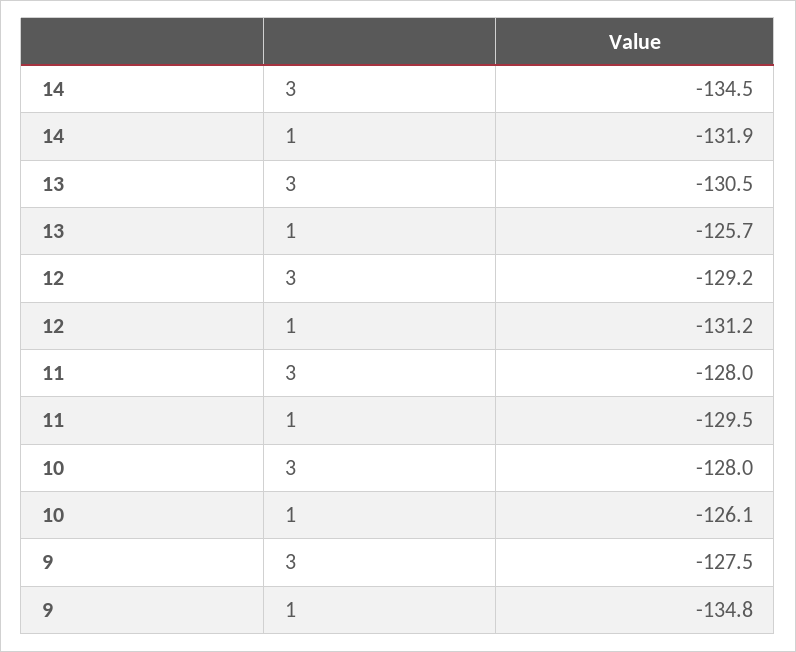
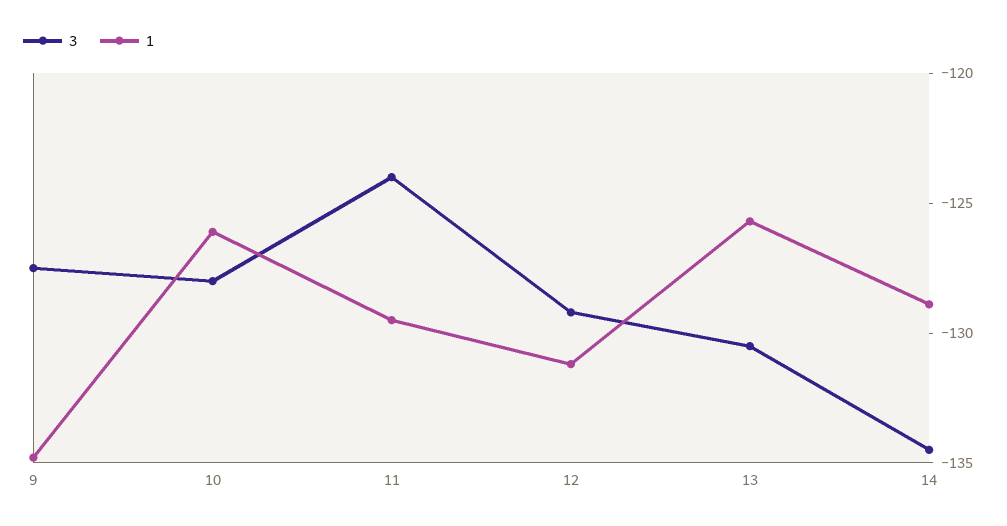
  {
    "3": {
      "14": -134.5,
      "13": -130.5,
      "12": -129.2,
-     "11": -128,
+     "11": -124,
      "10": -128,
      "9": -127.5
    },
    "1": {
-     "14": -131.9,
+     "14": -129,
      "13": -125.7,
      "12": -131.2,
      "11": -129.5,
      "10": -126.1,
      "9": -134.8
    }
  }

